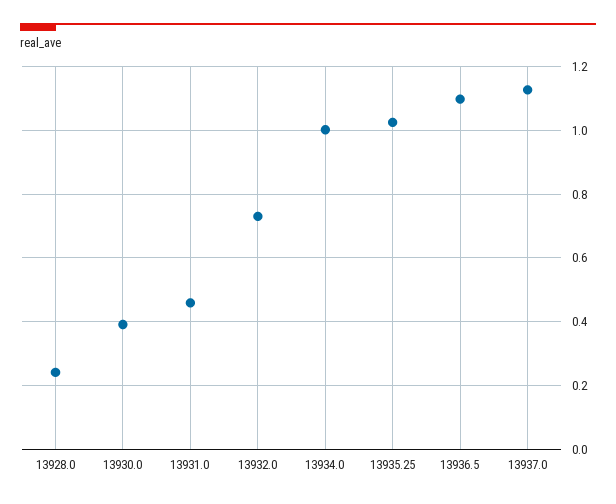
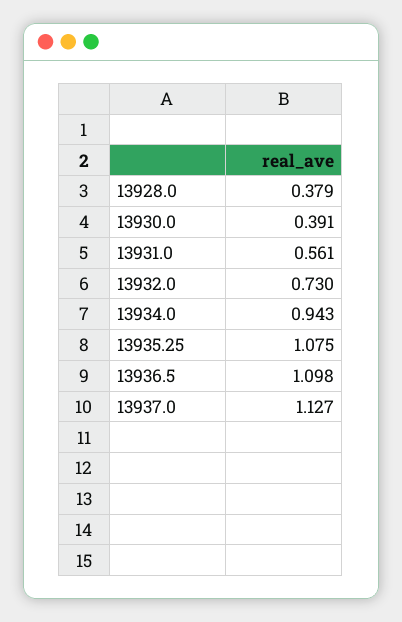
  {
-   "13928.0": 0.24,
+   "13928.0": 0.379,
    "13930.0": 0.391,
-   "13931.0": 0.46,
+   "13931.0": 0.561,
    "13932.0": 0.73,
-   "13934.0": 1,
+   "13934.0": 0.943,
-   "13935.25": 1.02,
+   "13935.25": 1.075,
    "13936.5": 1.098,
    "13937.0": 1.127
  }

